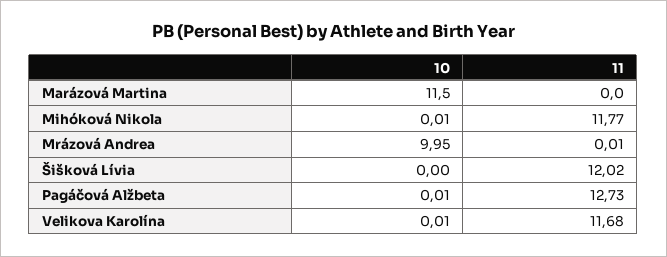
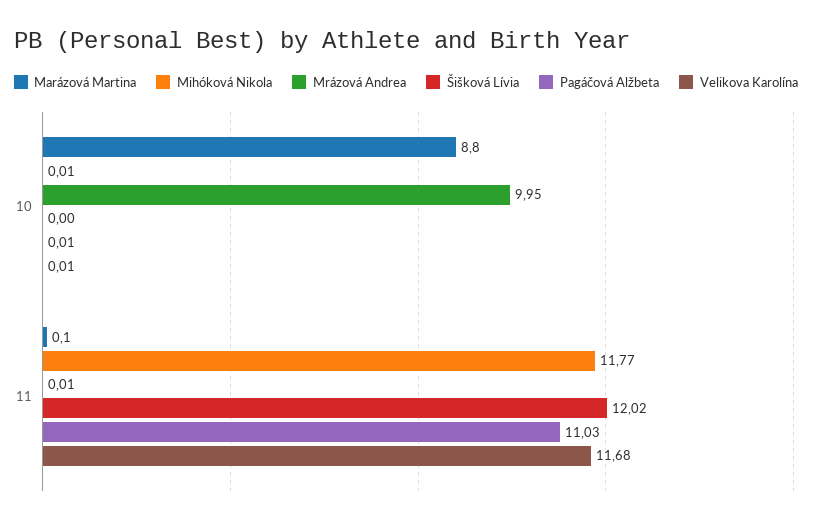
  {
    "Marázová Martina": {
-     "10": 11.5,
+     "10": 8.8,
-     "11": 0
+     "11": 0.1
    },
    "Mihóková Nikola": {
      "10": 0.01,
      "11": 11.77
    },
    "Mrázová Andrea": {
      "10": 9.95,
      "11": 0.01
    },
    "Šišková Lívia": {
      "10": 0,
      "11": 12.02
    },
    "Pagáčová Alžbeta": {
      "10": 0.01,
-     "11": 12.73
+     "11": 11.03
    },
    "Velikova Karolína": {
      "10": 0.01,
      "11": 11.68
    }
  }

